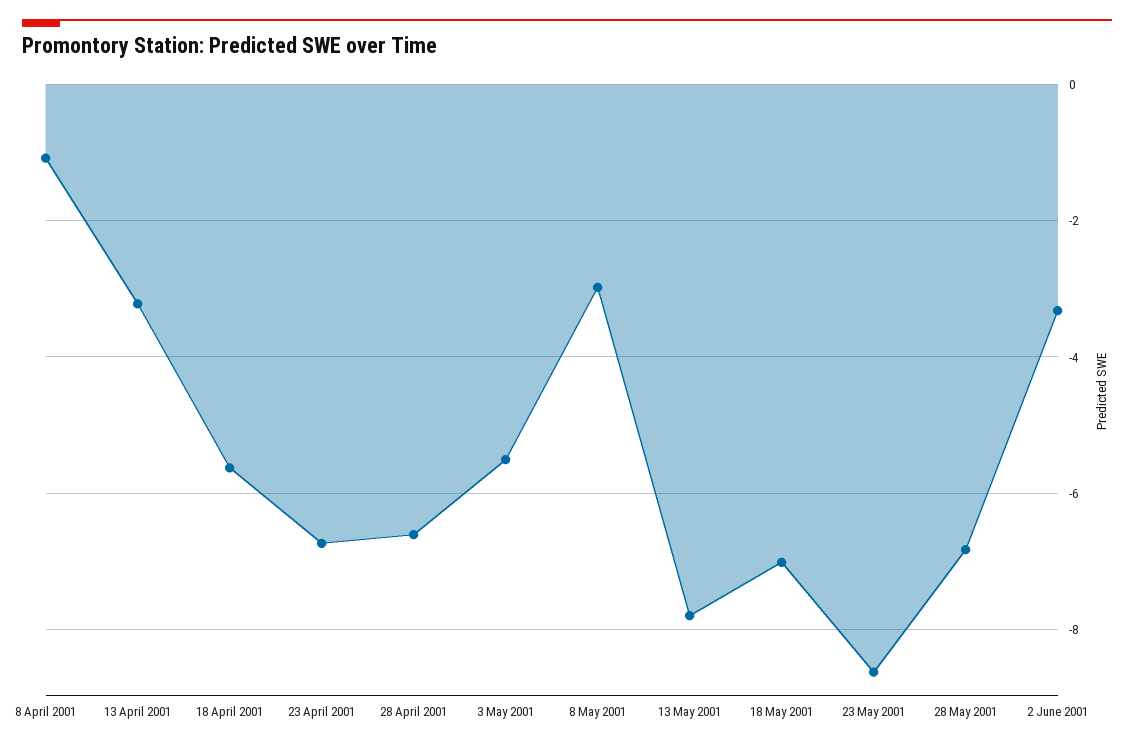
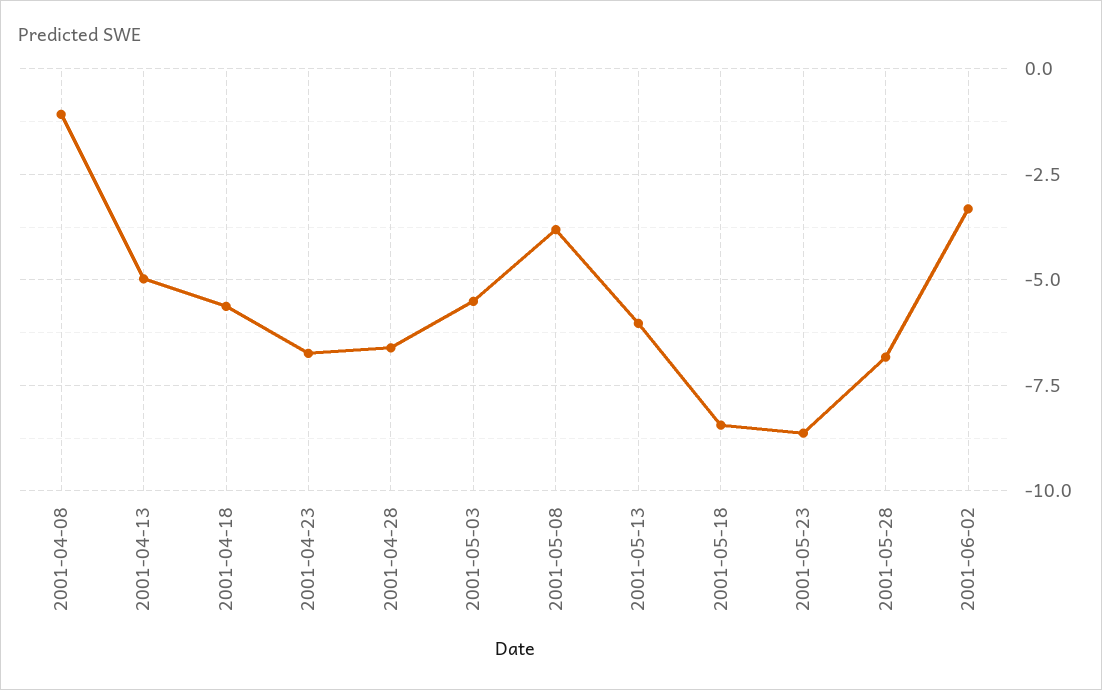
  {
    "8 April 2001": -1,
-   "13 April 2001": -3.2,
+   "13 April 2001": -5,
    "18 April 2001": -5.6,
    "23 April 2001": -6.8,
    "28 April 2001": -6.6,
    "3 May 2001": -5.6,
-   "8 May 2001": -3,
+   "8 May 2001": -3.75,
-   "13 May 2001": -7.8,
+   "13 May 2001": -6,
-   "18 May 2001": -7,
+   "18 May 2001": -8.5,
    "23 May 2001": -8.6,
    "28 May 2001": -6.8,
    "2 June 2001": -3.4
  }

